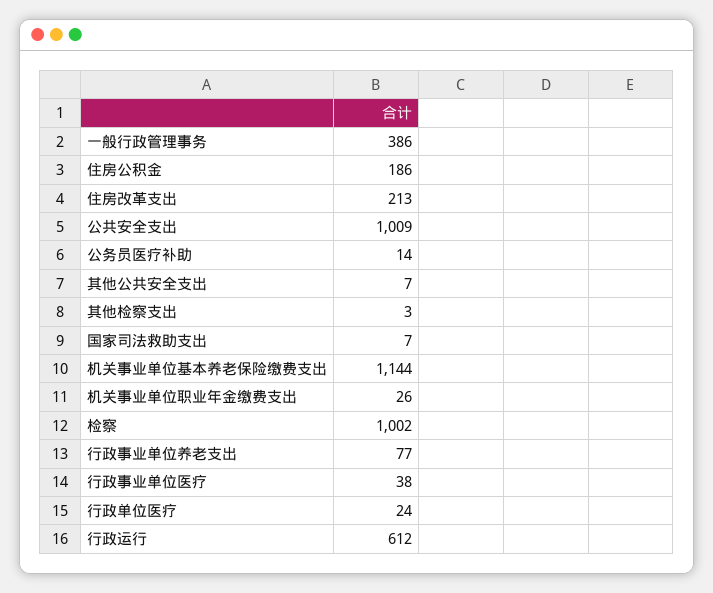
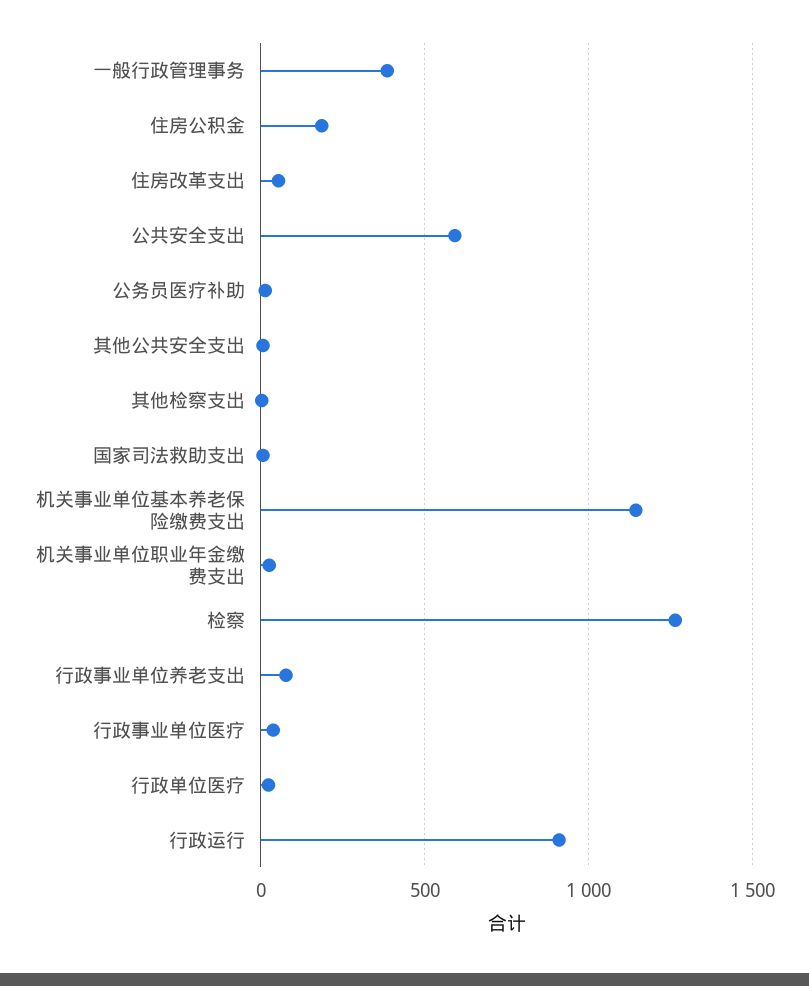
  {
    "一般行政管理事务": 386,
    "住房公积金": 186,
-   "住房改革支出": 213,
+   "住房改革支出": 50,
-   "公共安全支出": 1009,
+   "公共安全支出": 600,
    "公务员医疗补助": 14,
    "其他公共安全支出": 7,
    "其他检察支出": 3,
    "国家司法救助支出": 7,
    "机关事业单位基本养老保险缴费支出": 1144,
    "机关事业单位职业年金缴费支出": 26,
-   "检察": 1002,
+   "检察": 1250,
    "行政事业单位养老支出": 77,
    "行政事业单位医疗": 38,
    "行政单位医疗": 24,
-   "行政运行": 612
+   "行政运行": 900
  }

